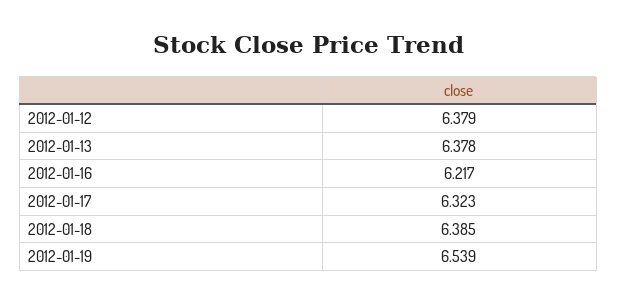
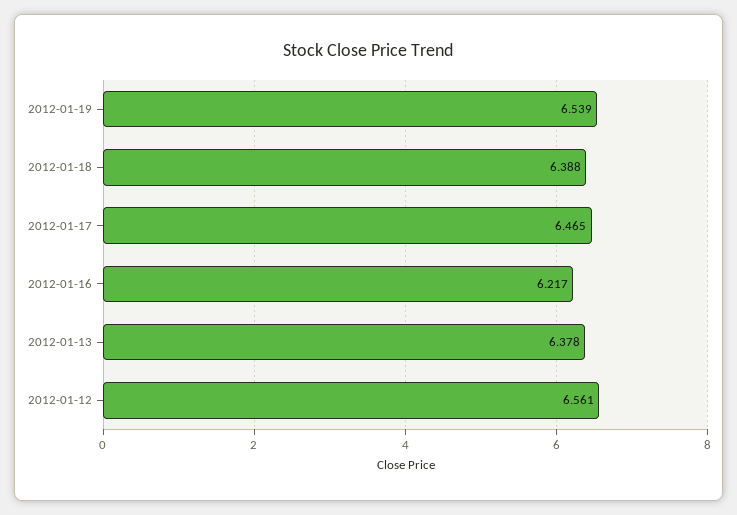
  {
-   "2012-01-12": 6.379,
+   "2012-01-12": 6.561,
    "2012-01-13": 6.378,
    "2012-01-16": 6.217,
-   "2012-01-17": 6.323,
+   "2012-01-17": 6.465,
-   "2012-01-18": 6.385,
+   "2012-01-18": 6.388,
    "2012-01-19": 6.539
  }

